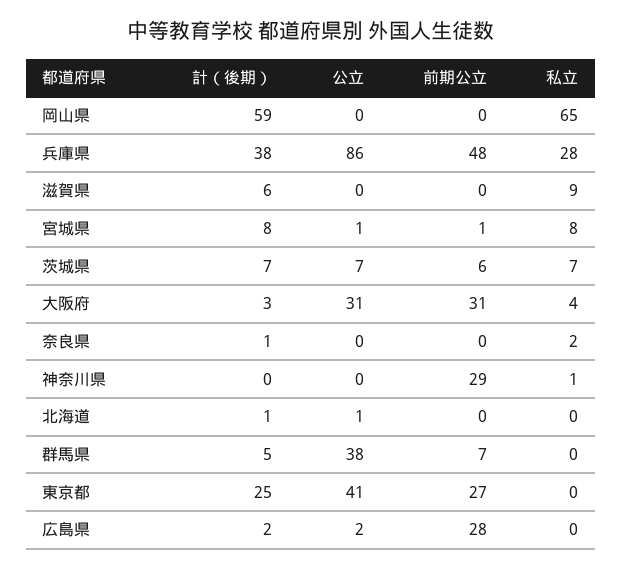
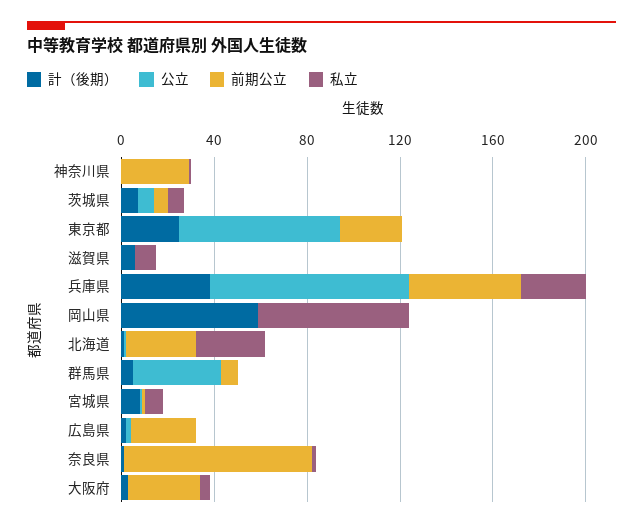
  {
    "計（後期）": {
      "岡山県": 59,
      "兵庫県": 38,
      "滋賀県": 6,
      "宮城県": 8,
      "茨城県": 7,
      "大阪府": 3,
      "奈良県": 1,
      "神奈川県": 0,
      "北海道": 1,
      "群馬県": 5,
      "東京都": 25,
      "広島県": 2
    },
    "公立": {
      "岡山県": 0,
      "兵庫県": 86,
      "滋賀県": 0,
      "宮城県": 1,
      "茨城県": 7,
-     "大阪府": 31,
+     "大阪府": 0,
      "奈良県": 0,
      "神奈川県": 0,
      "北海道": 1,
      "群馬県": 38,
-     "東京都": 41,
+     "東京都": 70,
      "広島県": 2
    },
    "前期公立": {
      "岡山県": 0,
      "兵庫県": 48,
      "滋賀県": 0,
      "宮城県": 1,
      "茨城県": 6,
      "大阪府": 31,
-     "奈良県": 0,
+     "奈良県": 80,
      "神奈川県": 29,
-     "北海道": 0,
+     "北海道": 30,
      "群馬県": 7,
      "東京都": 27,
      "広島県": 28
    },
    "私立": {
      "岡山県": 65,
      "兵庫県": 28,
      "滋賀県": 9,
      "宮城県": 8,
      "茨城県": 7,
      "大阪府": 4,
      "奈良県": 2,
      "神奈川県": 1,
-     "北海道": 0,
+     "北海道": 30,
      "群馬県": 0,
      "東京都": 0,
      "広島県": 0
    }
  }

